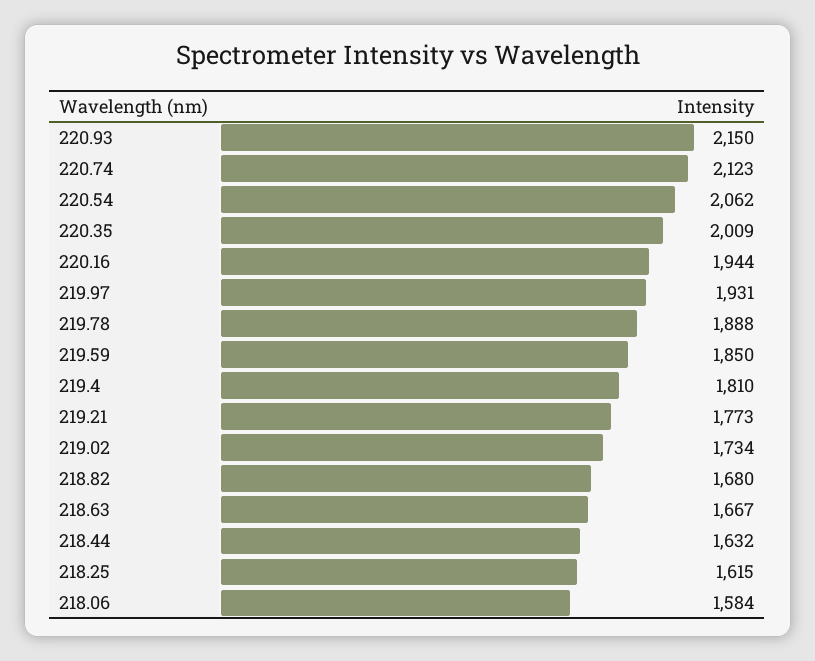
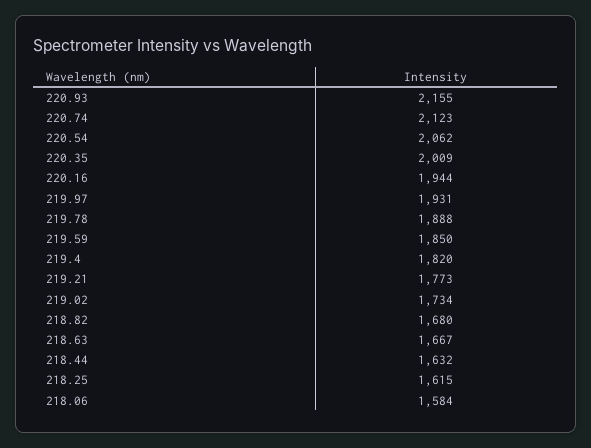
  {
-   "220.93": 2150,
+   "220.93": 2155,
    "220.74": 2123,
    "220.54": 2062,
    "220.35": 2009,
    "220.16": 1944,
    "219.97": 1931,
    "219.78": 1888,
    "219.59": 1850,
-   "219.4": 1810,
+   "219.4": 1820,
    "219.21": 1773,
    "219.02": 1734,
    "218.82": 1680,
    "218.63": 1667,
    "218.44": 1632,
    "218.25": 1615,
    "218.06": 1584
  }

